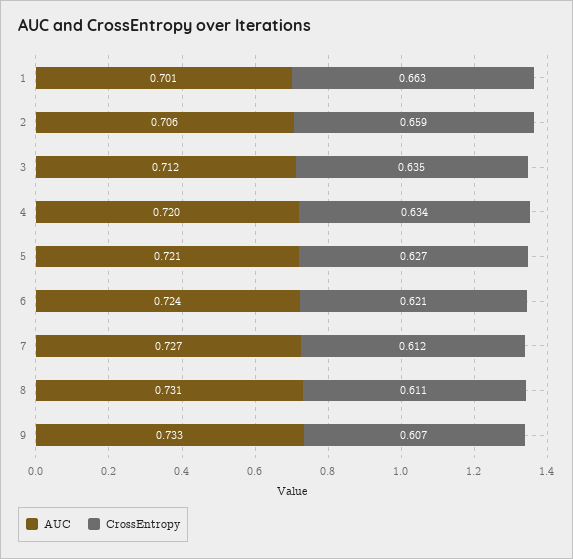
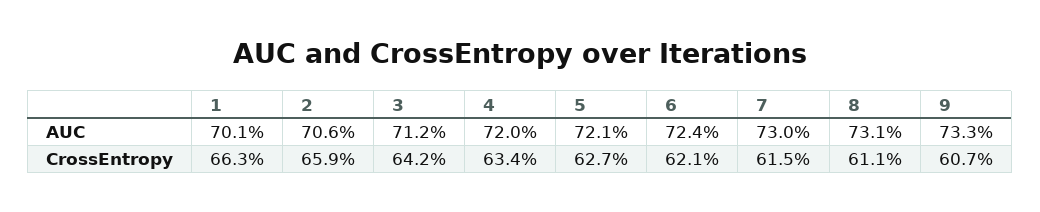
  {
    "AUC": {
      "1": 0.701,
      "2": 0.706,
      "3": 0.712,
      "4": 0.72,
      "5": 0.721,
      "6": 0.724,
-     "7": 0.727,
+     "7": 0.73,
      "8": 0.731,
      "9": 0.733
    },
    "CrossEntropy": {
      "1": 0.663,
      "2": 0.659,
-     "3": 0.635,
+     "3": 0.642,
      "4": 0.634,
      "5": 0.627,
      "6": 0.621,
-     "7": 0.612,
+     "7": 0.615,
      "8": 0.611,
      "9": 0.607
    }
  }

